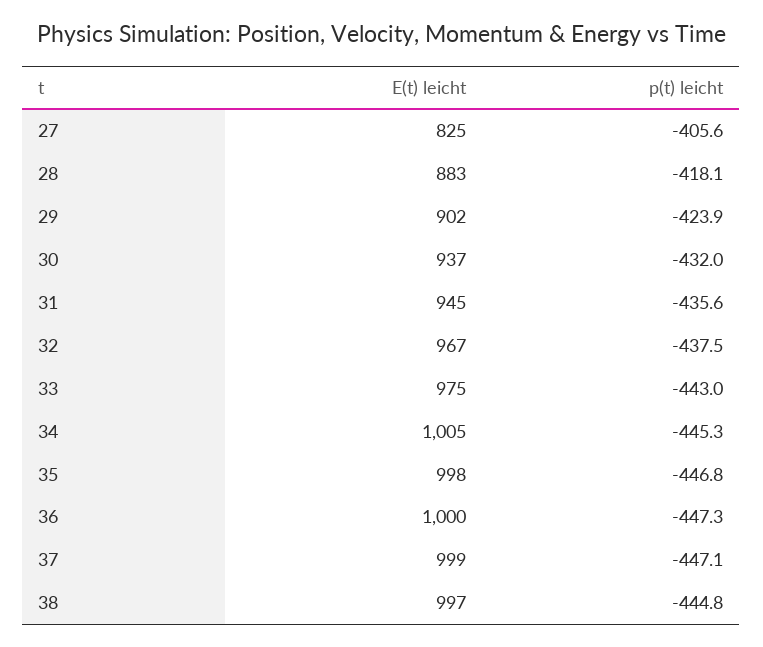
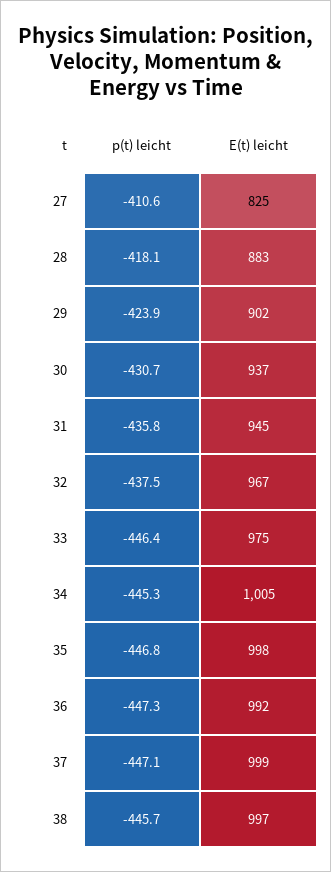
  {
    "E(t) leicht": {
      "27": 825,
      "28": 883,
      "29": 902,
      "30": 937,
      "31": 945,
      "32": 967,
      "33": 975,
      "34": 1005,
      "35": 998,
-     "36": 1000,
+     "36": 992,
      "37": 999,
      "38": 997
    },
    "p(t) leicht": {
-     "27": -405.6,
+     "27": -410.6,
      "28": -418.1,
      "29": -423.9,
-     "30": -432,
+     "30": -430.7,
-     "31": -435.6,
+     "31": -435.8,
      "32": -437.5,
-     "33": -443,
+     "33": -446.4,
      "34": -445.3,
      "35": -446.8,
      "36": -447.3,
      "37": -447.1,
-     "38": -444.8
+     "38": -445.7
    }
  }

